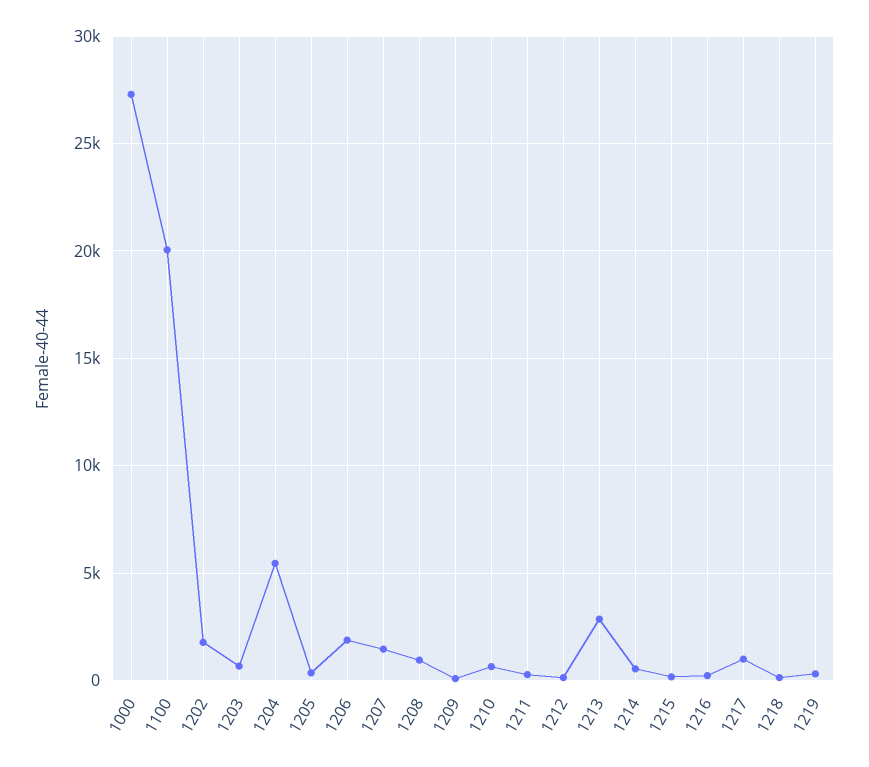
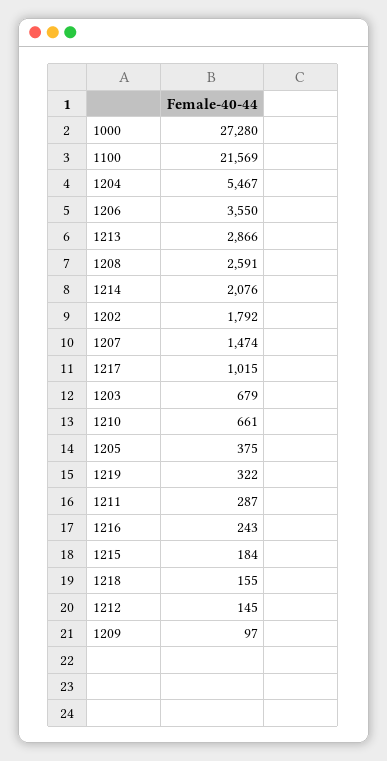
  {
    "1000": 27280,
-   "1100": 20000,
+   "1100": 21569,
    "1202": 1792,
    "1203": 679,
    "1204": 5467,
    "1205": 375,
-   "1206": 2000,
+   "1206": 3550,
    "1207": 1474,
-   "1208": 1000,
+   "1208": 2591,
    "1209": 97,
    "1210": 661,
    "1211": 287,
    "1212": 145,
    "1213": 2866,
-   "1214": 500,
+   "1214": 2076,
    "1215": 184,
    "1216": 243,
    "1217": 1015,
    "1218": 155,
    "1219": 322
  }

